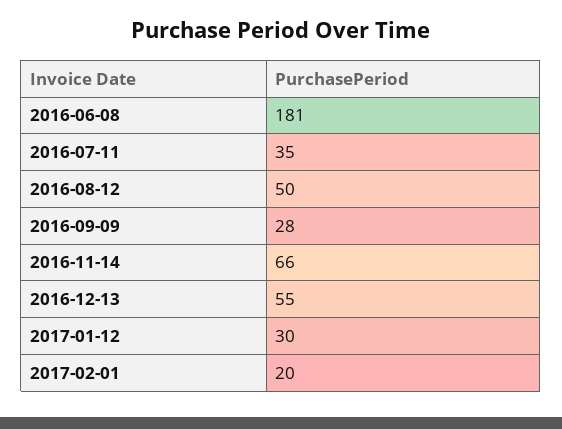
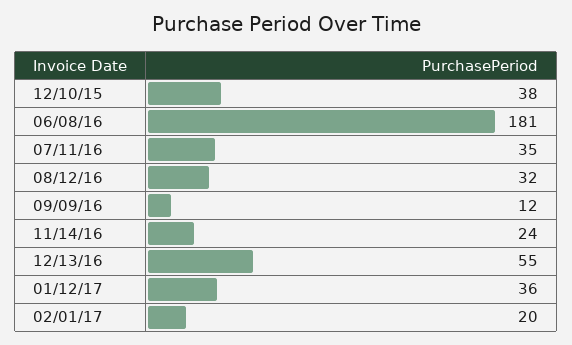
  {
    "2016-06-08": 181,
    "2016-07-11": 35,
-   "2016-08-12": 50,
+   "2016-08-12": 32,
-   "2016-09-09": 28,
+   "2016-09-09": 12,
-   "2016-11-14": 66,
+   "2016-11-14": 24,
    "2016-12-13": 55,
-   "2017-01-12": 30,
+   "2017-01-12": 36,
-   "2017-02-01": 20
+   "2017-02-01": 20,
+   "12/10/15": 38
  }

